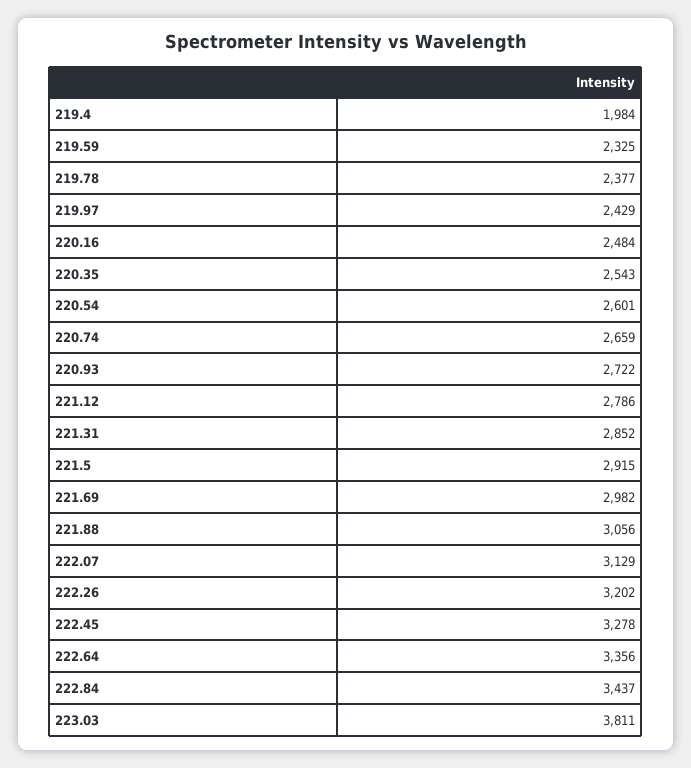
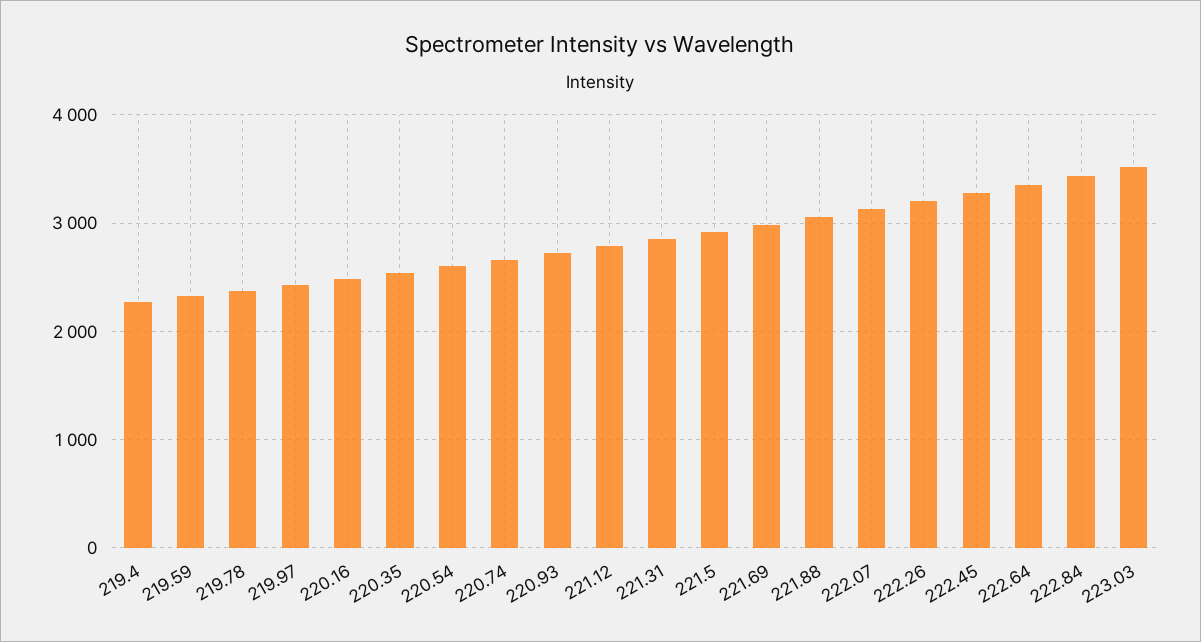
  {
-   "219.4": 1984,
+   "219.4": 2300,
    "219.59": 2325,
    "219.78": 2377,
    "219.97": 2429,
    "220.16": 2484,
    "220.35": 2543,
    "220.54": 2601,
    "220.74": 2659,
    "220.93": 2722,
    "221.12": 2786,
    "221.31": 2852,
    "221.5": 2915,
    "221.69": 2982,
    "221.88": 3056,
    "222.07": 3129,
    "222.26": 3202,
    "222.45": 3278,
    "222.64": 3356,
    "222.84": 3437,
-   "223.03": 3811
+   "223.03": 3500
  }

